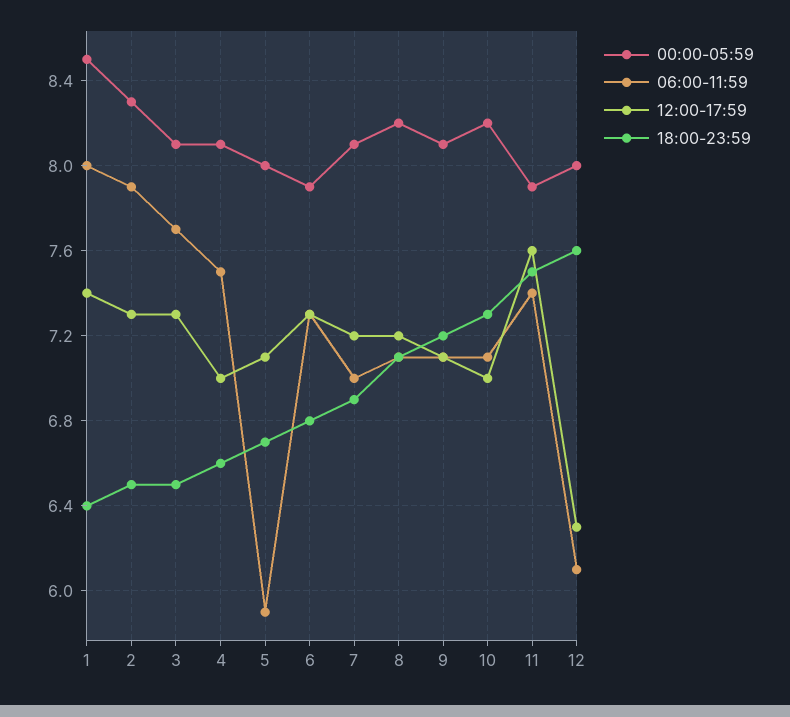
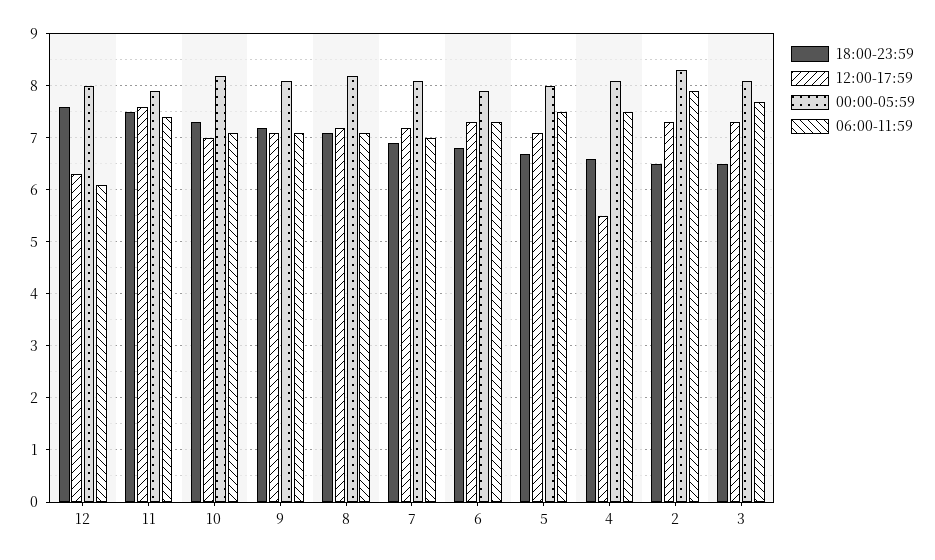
  {
    "00:00-05:59": {
-     "1": 8.5,
      "2": 8.3,
      "3": 8.1,
      "4": 8.1,
      "5": 8,
      "6": 7.9,
      "7": 8.1,
      "8": 8.2,
      "9": 8.1,
      "10": 8.2,
      "11": 7.9,
      "12": 8
    },
    "06:00-11:59": {
-     "1": 8,
      "2": 7.9,
      "3": 7.7,
      "4": 7.5,
-     "5": 5.9,
+     "5": 7.5,
      "6": 7.3,
      "7": 7,
      "8": 7.1,
      "9": 7.1,
      "10": 7.1,
      "11": 7.4,
      "12": 6.1
    },
    "12:00-17:59": {
-     "1": 7.4,
      "2": 7.3,
      "3": 7.3,
-     "4": 7,
+     "4": 5.5,
      "5": 7.1,
      "6": 7.3,
      "7": 7.2,
      "8": 7.2,
      "9": 7.1,
      "10": 7,
      "11": 7.6,
      "12": 6.3
    },
    "18:00-23:59": {
-     "1": 6.4,
      "2": 6.5,
      "3": 6.5,
      "4": 6.6,
      "5": 6.7,
      "6": 6.8,
      "7": 6.9,
      "8": 7.1,
      "9": 7.2,
      "10": 7.3,
      "11": 7.5,
      "12": 7.6
    }
  }

